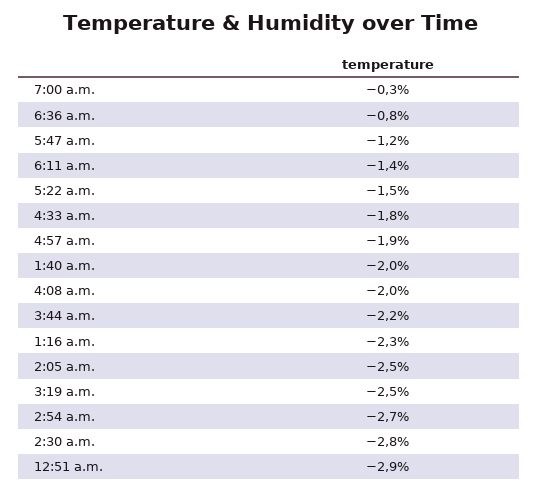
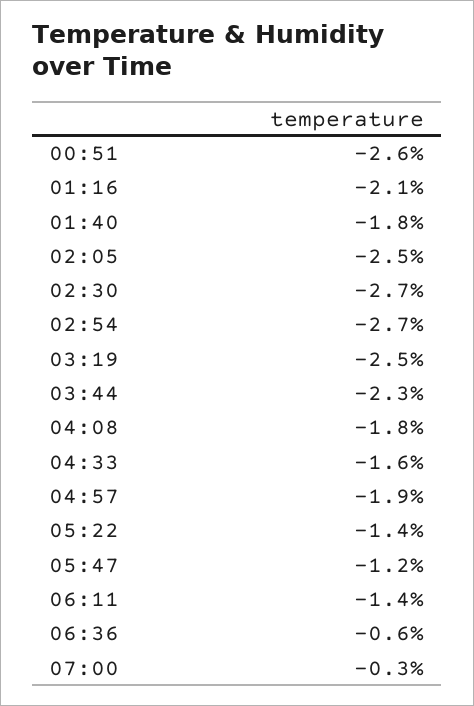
  {
    "7:00 a.m.": -0.3,
-   "6:36 a.m.": -0.8,
+   "6:36 a.m.": -0.6,
    "5:47 a.m.": -1.2,
    "6:11 a.m.": -1.4,
-   "5:22 a.m.": -1.5,
+   "5:22 a.m.": -1.4,
-   "4:33 a.m.": -1.8,
+   "4:33 a.m.": -1.6,
    "4:57 a.m.": -1.9,
-   "1:40 a.m.": -2,
+   "1:40 a.m.": -1.8,
-   "4:08 a.m.": -2,
+   "4:08 a.m.": -1.8,
-   "3:44 a.m.": -2.2,
+   "3:44 a.m.": -2.3,
-   "1:16 a.m.": -2.3,
+   "1:16 a.m.": -2.1,
    "2:05 a.m.": -2.5,
    "3:19 a.m.": -2.5,
    "2:54 a.m.": -2.7,
-   "2:30 a.m.": -2.8,
+   "2:30 a.m.": -2.7,
-   "12:51 a.m.": -2.9
+   "12:51 a.m.": -2.6
  }

